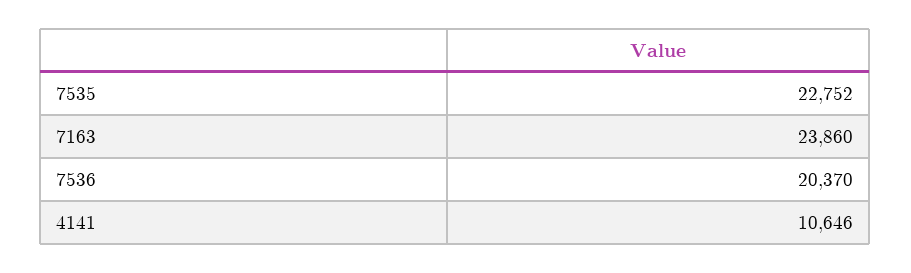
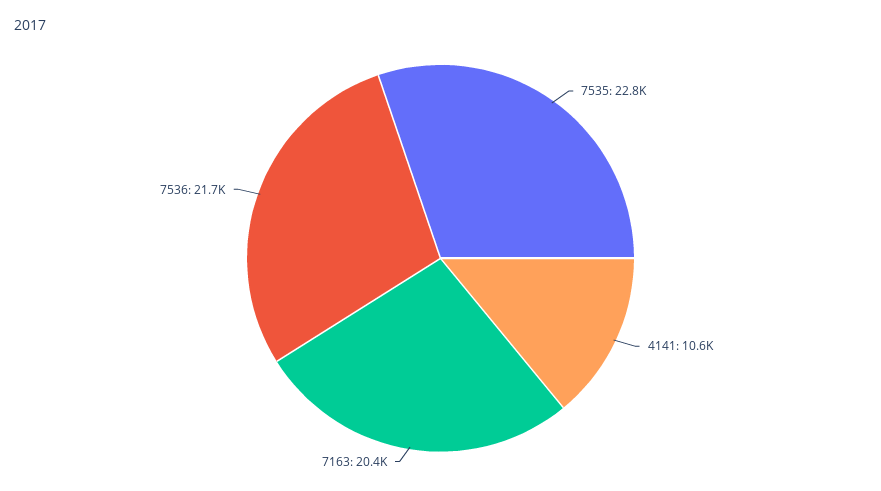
  {
    "7535": 22752,
-   "7163": 23860,
+   "7163": 20400,
-   "7536": 20370,
+   "7536": 21700,
    "4141": 10646
  }

